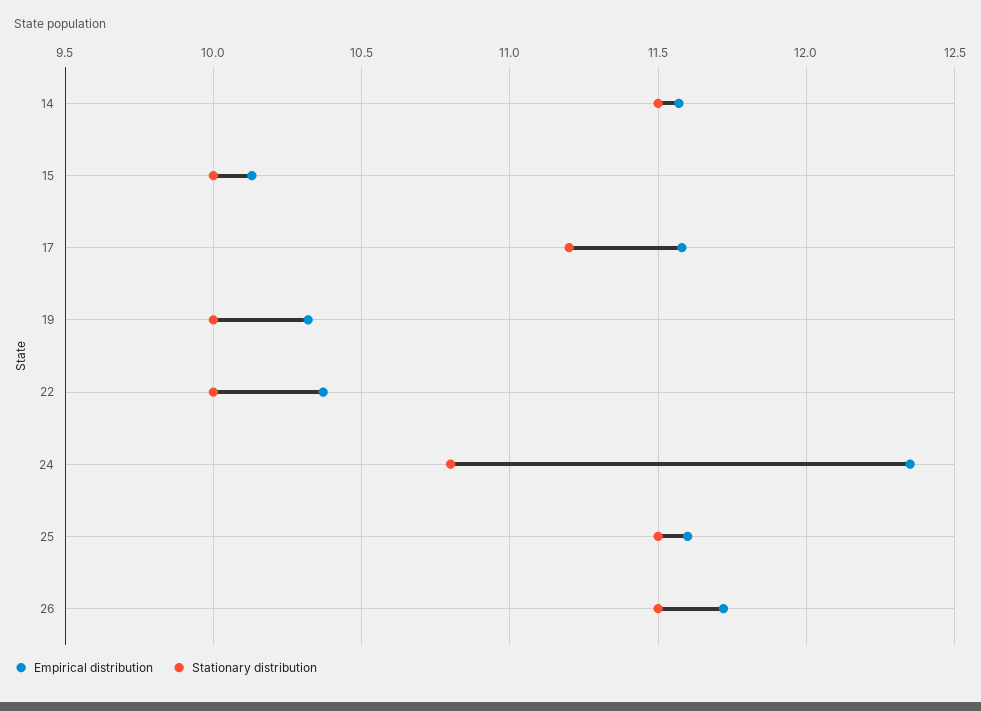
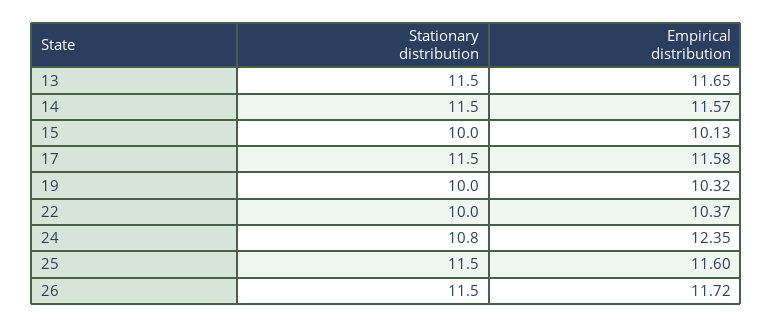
  {
    "Empirical distribution": {
      "14": 11.57,
      "15": 10.13,
      "17": 11.58,
      "19": 10.32,
      "22": 10.37,
      "24": 12.35,
      "25": 11.6,
-     "26": 11.72
+     "26": 11.72,
+     "13": 11.65
    },
    "Stationary distribution": {
      "14": 11.5,
      "15": 10,
-     "17": 11.2,
+     "17": 11.5,
      "19": 10,
      "22": 10,
      "24": 10.8,
      "25": 11.5,
-     "26": 11.5
+     "26": 11.5,
+     "13": 11.5
    }
  }

